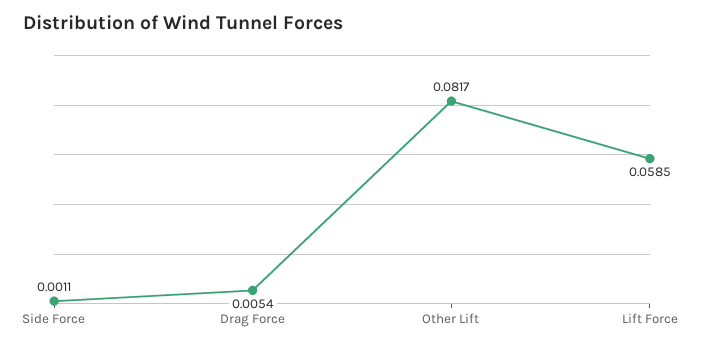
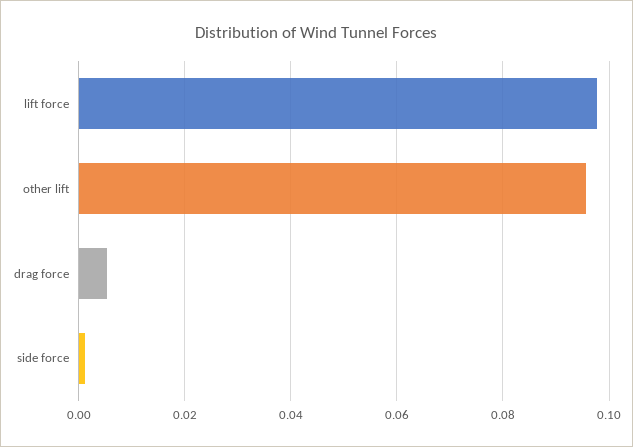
  {
    "Side Force": 0.0011,
    "Drag Force": 0.0054,
-   "Other Lift": 0.0817,
+   "Other Lift": 0.096,
-   "Lift Force": 0.0585
+   "Lift Force": 0.098
  }

